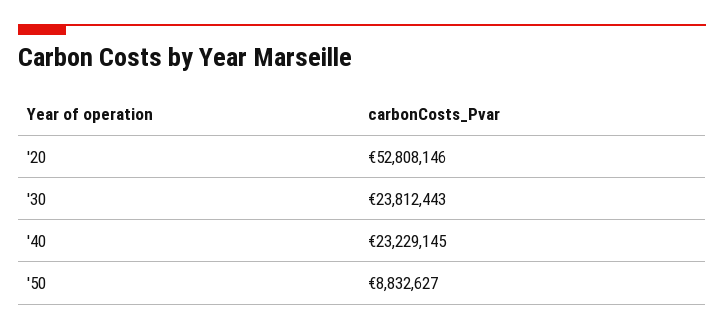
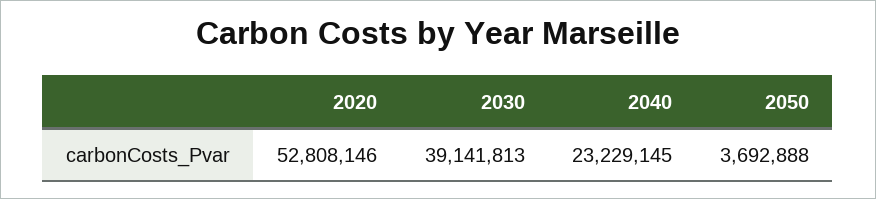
  {
    "'20": 52808146,
-   "'30": 23812443,
+   "'30": 39141813,
    "'40": 23229145,
-   "'50": 8832627
+   "'50": 3692888
  }

